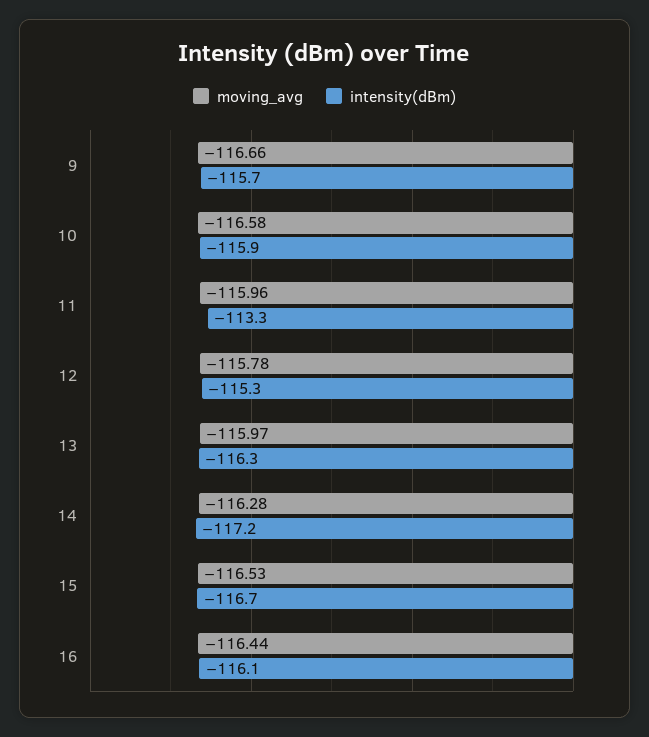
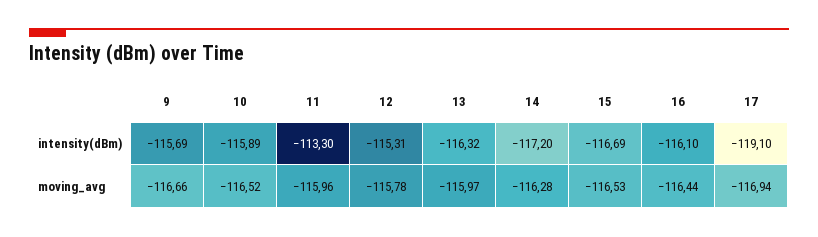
  {
    "moving_avg": {
      "9": -116.66,
-     "10": -116.58,
+     "10": -116.52,
      "11": -115.96,
      "12": -115.78,
      "13": -115.97,
      "14": -116.28,
      "15": -116.53,
-     "16": -116.44
+     "16": -116.44,
+     "17": -116.94
    },
    "intensity(dBm)": {
      "9": -115.69,
      "10": -115.89,
      "11": -113.3,
      "12": -115.31,
      "13": -116.32,
      "14": -117.2,
      "15": -116.69,
-     "16": -116.1
+     "16": -116.1,
+     "17": -119.1
    }
  }

